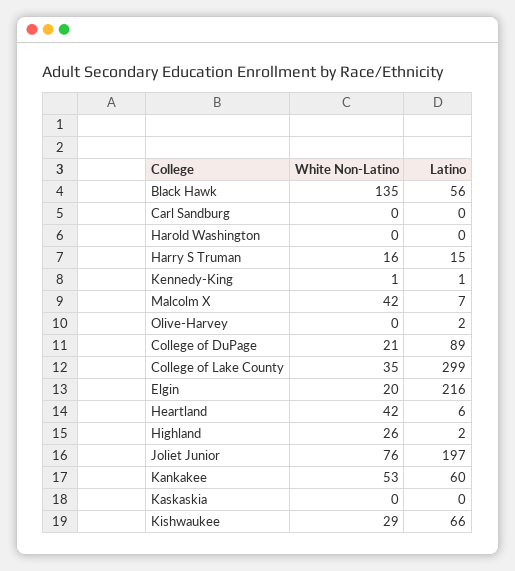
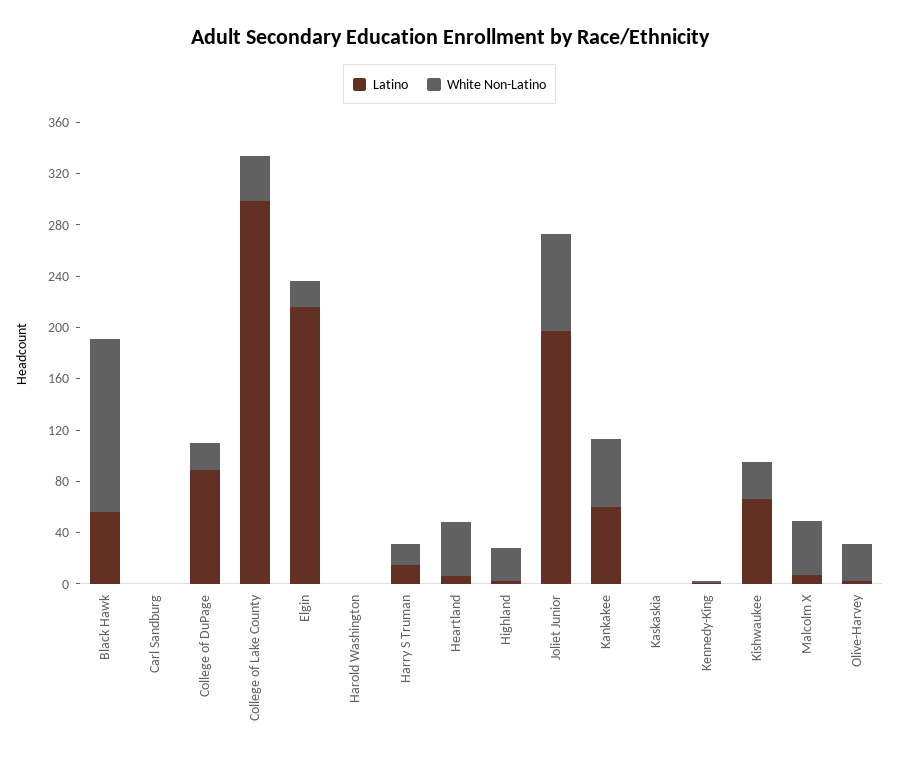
  {
    "White Non-Latino": {
      "Black Hawk": 135,
      "Carl Sandburg": 0,
      "Harold Washington": 0,
      "Harry S Truman": 16,
      "Kennedy-King": 1,
      "Malcolm X": 42,
-     "Olive-Harvey": 0,
+     "Olive-Harvey": 30,
      "College of DuPage": 21,
      "College of Lake County": 35,
      "Elgin": 20,
      "Heartland": 42,
      "Highland": 26,
      "Joliet Junior": 76,
      "Kankakee": 53,
      "Kaskaskia": 0,
      "Kishwaukee": 29
    },
    "Latino": {
      "Black Hawk": 56,
      "Carl Sandburg": 0,
      "Harold Washington": 0,
      "Harry S Truman": 15,
      "Kennedy-King": 1,
      "Malcolm X": 7,
      "Olive-Harvey": 2,
      "College of DuPage": 89,
      "College of Lake County": 299,
      "Elgin": 216,
      "Heartland": 6,
      "Highland": 2,
      "Joliet Junior": 197,
      "Kankakee": 60,
      "Kaskaskia": 0,
      "Kishwaukee": 66
    }
  }

